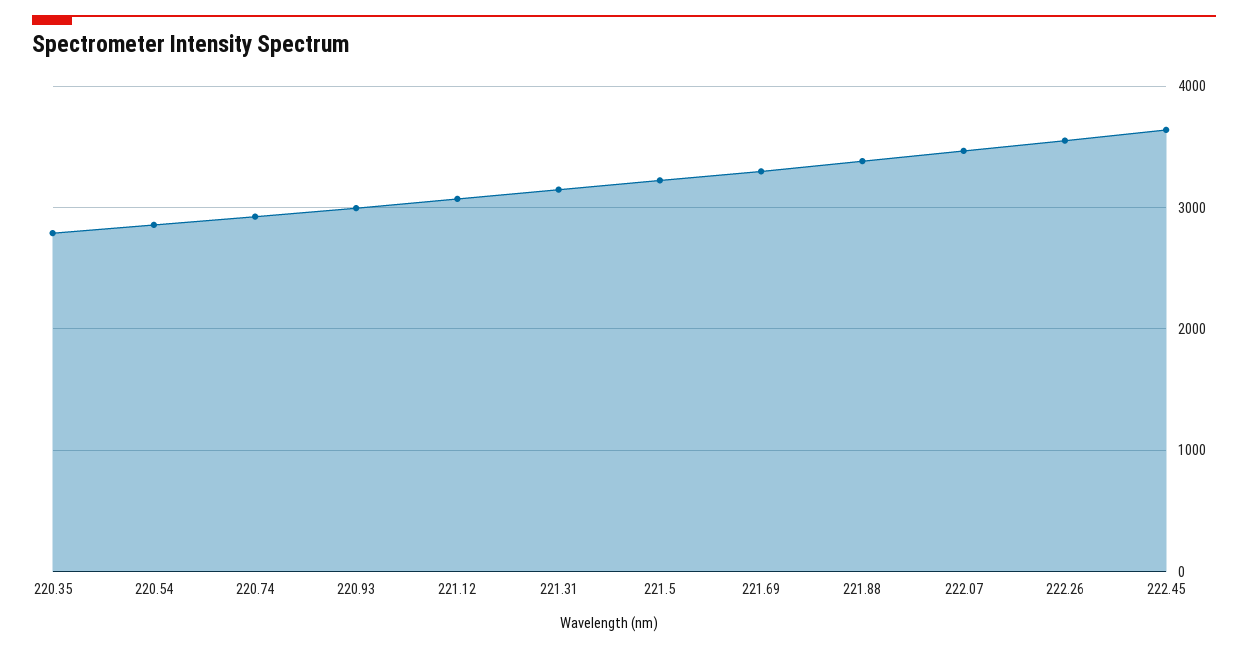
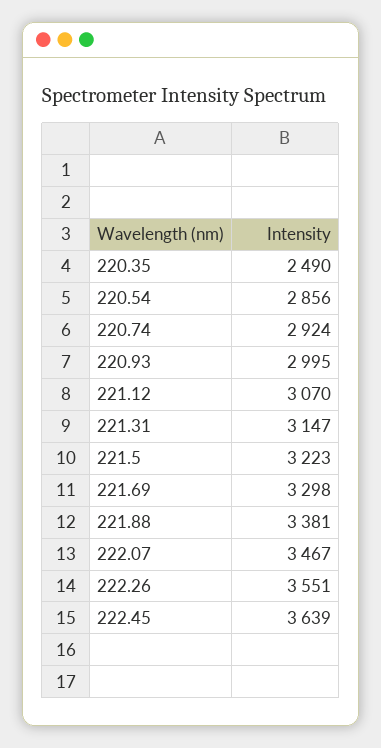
  {
-   "220.35": 2800,
+   "220.35": 2490,
    "220.54": 2856,
    "220.74": 2924,
    "220.93": 2995,
    "221.12": 3070,
    "221.31": 3147,
    "221.5": 3223,
    "221.69": 3298,
    "221.88": 3381,
    "222.07": 3467,
    "222.26": 3551,
    "222.45": 3639
  }

